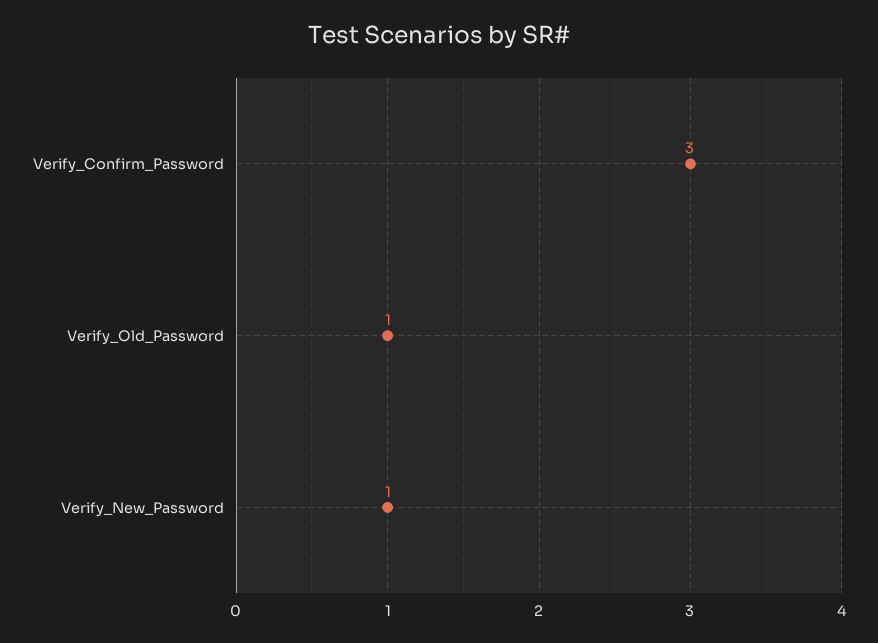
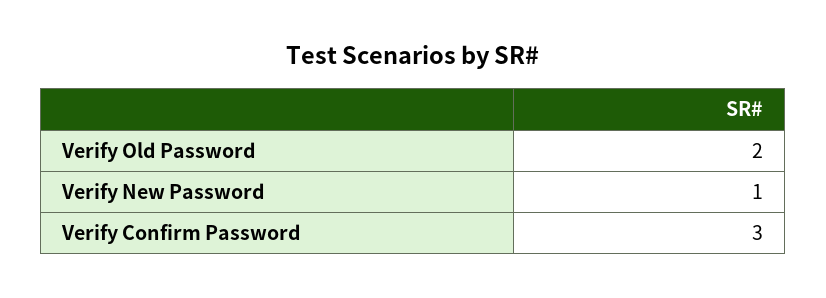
  {
    "Verify_Confirm_Password": 3,
-   "Verify_Old_Password": 1,
+   "Verify_Old_Password": 2,
    "Verify_New_Password": 1
  }

